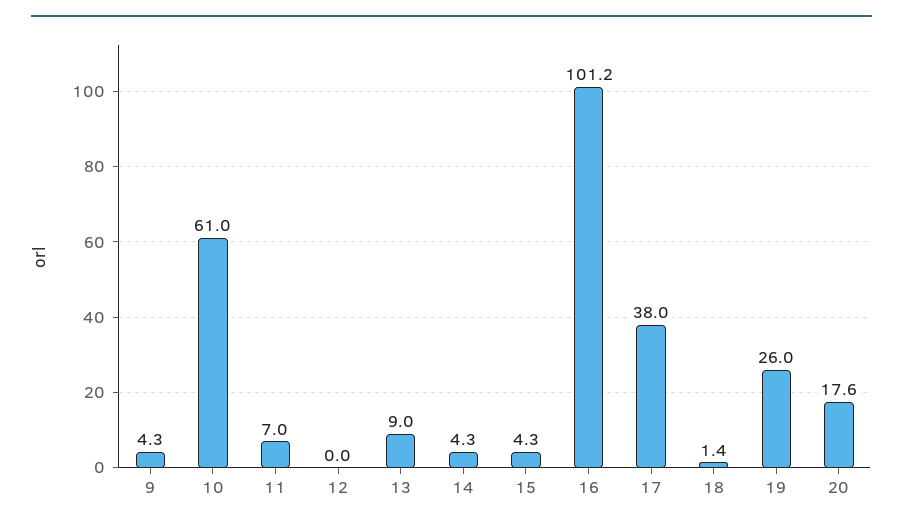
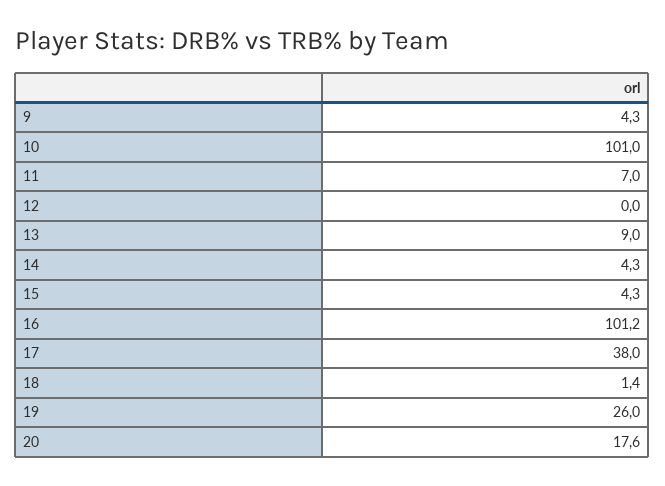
  {
    "9": 4.3,
-   "10": 61,
+   "10": 101,
    "11": 7,
    "12": 0,
    "13": 9,
    "14": 4.3,
    "15": 4.3,
    "16": 101.2,
    "17": 38,
    "18": 1.4,
    "19": 26,
    "20": 17.6
  }

